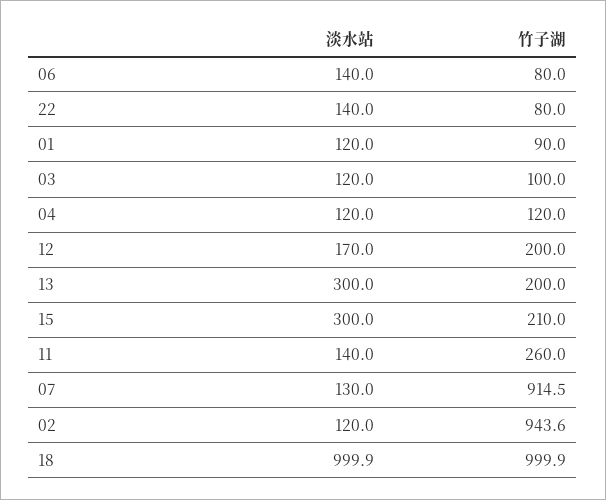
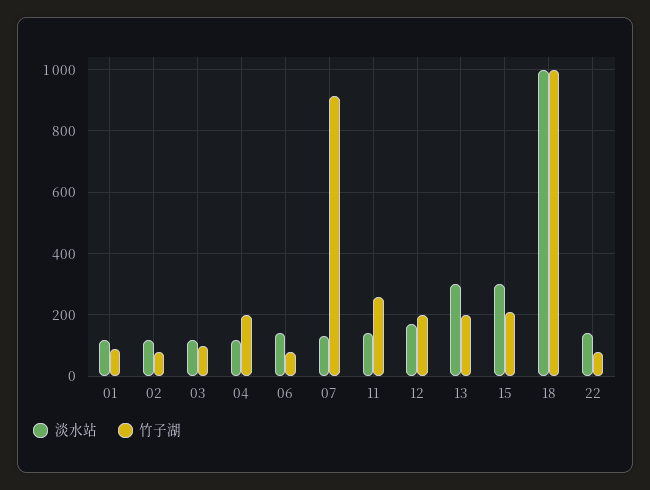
  {
    "淡水站": {
      "06": 140,
      "22": 140,
      "01": 120,
      "03": 120,
      "04": 120,
      "12": 170,
      "13": 300,
      "15": 300,
      "11": 140,
      "07": 130,
      "02": 120,
      "18": 999.9
    },
    "竹子湖": {
      "06": 80,
      "22": 80,
      "01": 90,
      "03": 100,
-     "04": 120,
+     "04": 200,
      "12": 200,
      "13": 200,
      "15": 210,
      "11": 260,
      "07": 914.5,
-     "02": 943.6,
+     "02": 80,
      "18": 999.9
    }
  }

